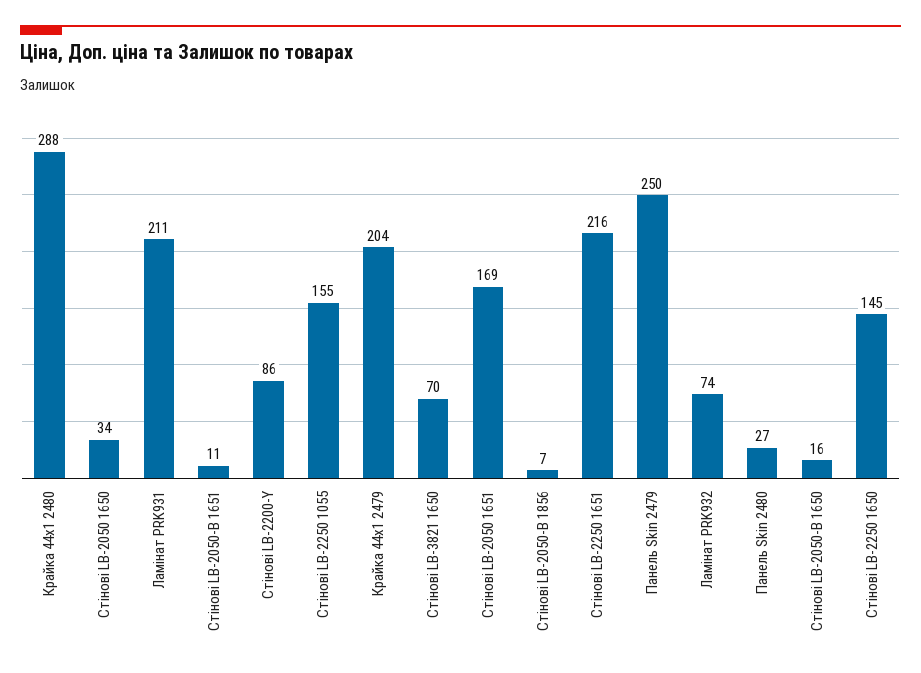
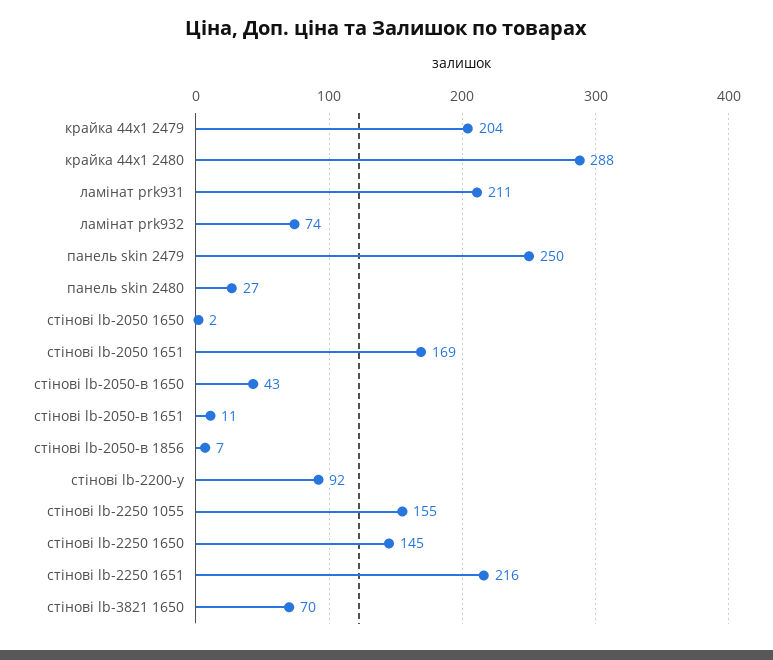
  {
    "Крайка 44x1 2480": 288,
-   "Стінові LB-2050 1650": 34,
+   "Стінові LB-2050 1650": 2,
    "Ламінат PRK931": 211,
    "Стінові LB-2050-В 1651": 11,
-   "Стінові LB-2200-Y": 86,
+   "Стінові LB-2200-Y": 92,
    "Стінові LB-2250 1055": 155,
    "Крайка 44x1 2479": 204,
    "Стінові LB-3821 1650": 70,
    "Стінові LB-2050 1651": 169,
    "Стінові LB-2050-В 1856": 7,
    "Стінові LB-2250 1651": 216,
    "Панель Skin 2479": 250,
    "Ламінат PRK932": 74,
    "Панель Skin 2480": 27,
-   "Стінові LB-2050-В 1650": 16,
+   "Стінові LB-2050-В 1650": 43,
    "Стінові LB-2250 1650": 145
  }

